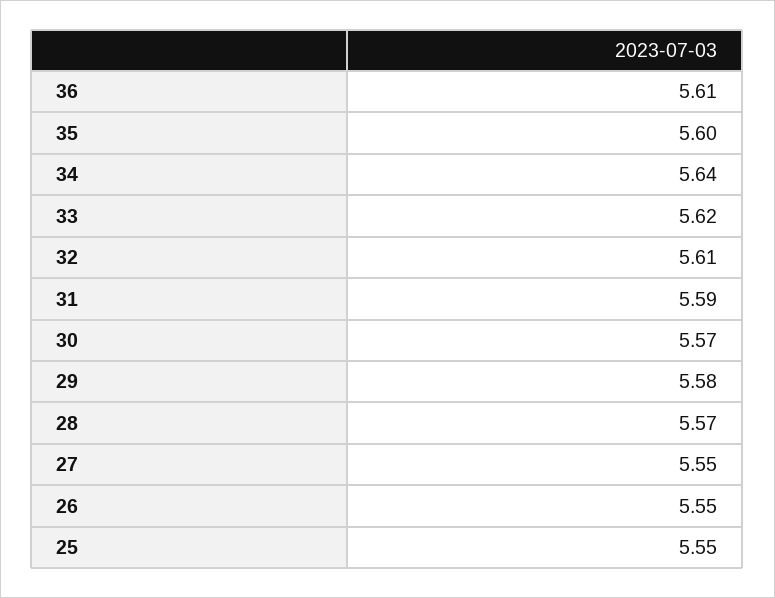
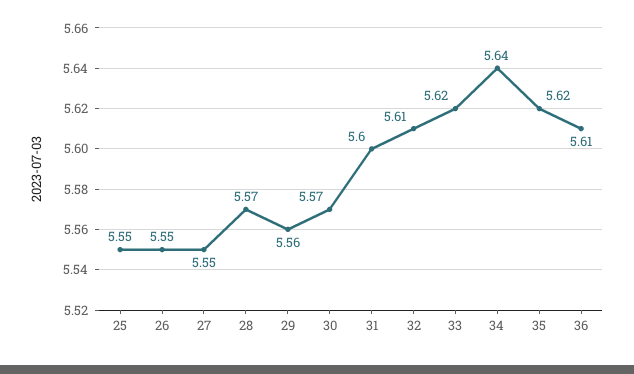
  {
    "36": 5.61,
-   "35": 5.6,
+   "35": 5.62,
    "34": 5.64,
    "33": 5.62,
    "32": 5.61,
-   "31": 5.59,
+   "31": 5.6,
    "30": 5.57,
-   "29": 5.58,
+   "29": 5.56,
    "28": 5.57,
    "27": 5.55,
    "26": 5.55,
    "25": 5.55
  }

